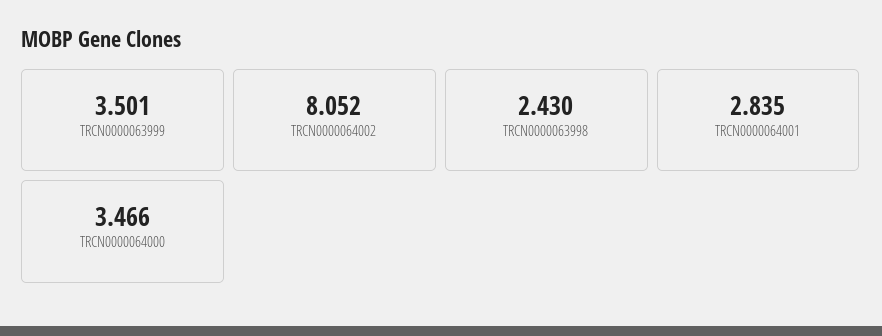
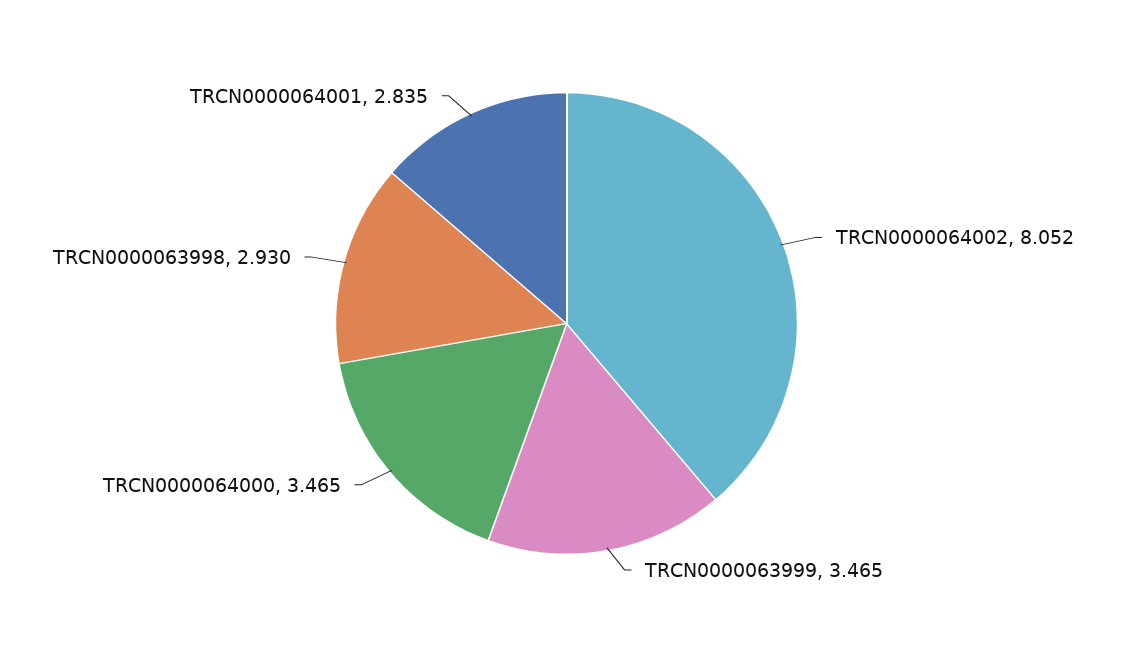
  {
-   "TRCN0000063999": 3.501,
+   "TRCN0000063999": 3.465,
    "TRCN0000064002": 8.052,
-   "TRCN0000063998": 2.43,
+   "TRCN0000063998": 2.93,
    "TRCN0000064001": 2.835,
-   "TRCN0000064000": 3.466
+   "TRCN0000064000": 3.465
  }

